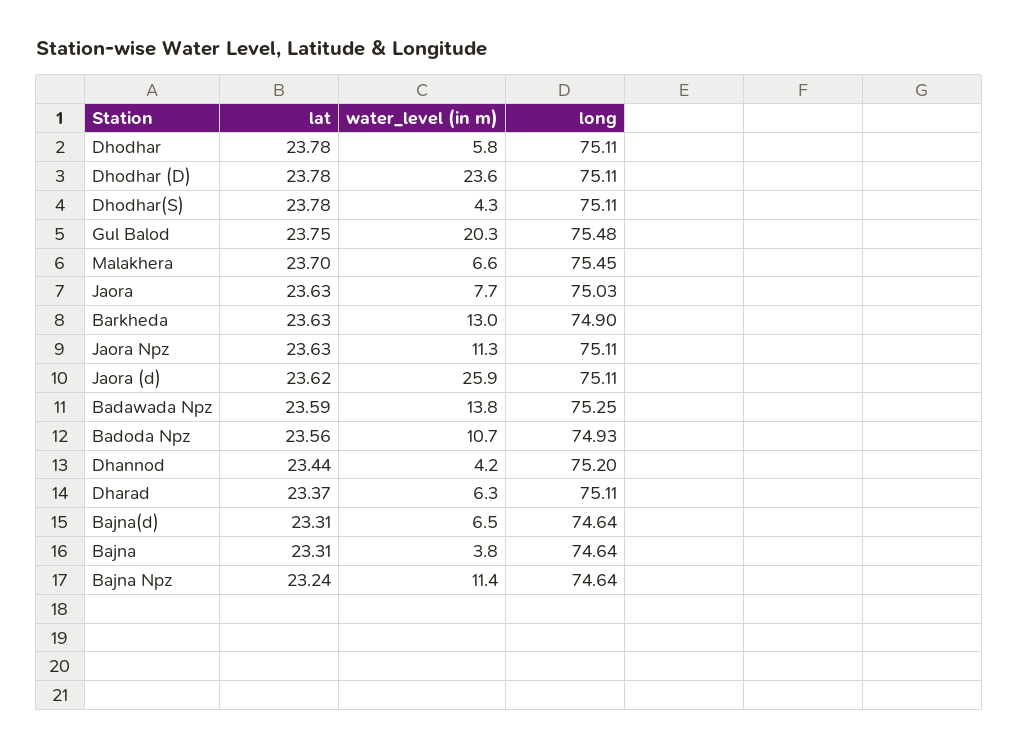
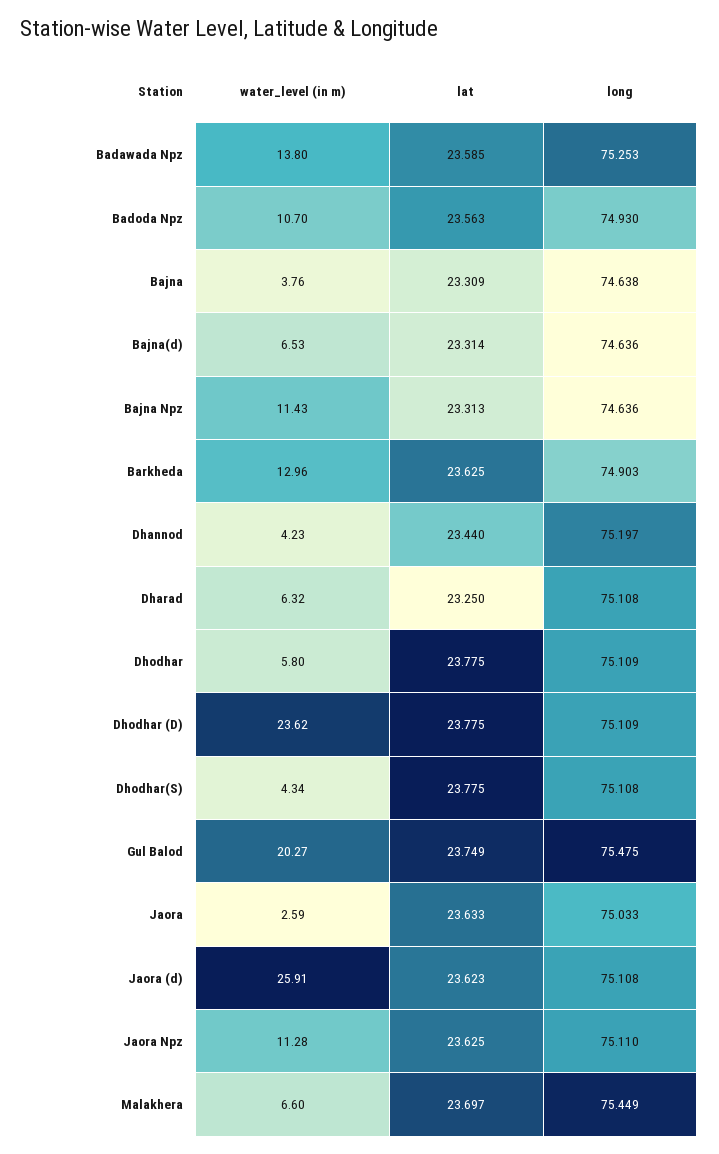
  {
    "lat": {
      "Dhodhar": 23.775,
      "Dhodhar (D)": 23.775,
      "Dhodhar(S)": 23.775,
      "Gul Balod": 23.749,
      "Malakhera": 23.697,
      "Jaora": 23.633,
      "Barkheda": 23.625,
      "Jaora Npz": 23.625,
      "Jaora (d)": 23.623,
      "Badawada Npz": 23.585,
      "Badoda Npz": 23.563,
      "Dhannod": 23.44,
-     "Dharad": 23.37,
+     "Dharad": 23.25,
      "Bajna(d)": 23.314,
      "Bajna": 23.309,
-     "Bajna Npz": 23.24
+     "Bajna Npz": 23.313
    },
    "water_level (in m)": {
      "Dhodhar": 5.8,
      "Dhodhar (D)": 23.62,
      "Dhodhar(S)": 4.34,
      "Gul Balod": 20.27,
      "Malakhera": 6.6,
-     "Jaora": 7.7,
+     "Jaora": 2.59,
      "Barkheda": 12.96,
      "Jaora Npz": 11.28,
      "Jaora (d)": 25.91,
      "Badawada Npz": 13.8,
      "Badoda Npz": 10.7,
      "Dhannod": 4.23,
      "Dharad": 6.32,
      "Bajna(d)": 6.53,
      "Bajna": 3.76,
      "Bajna Npz": 11.43
    },
    "long": {
      "Dhodhar": 75.109,
      "Dhodhar (D)": 75.109,
      "Dhodhar(S)": 75.108,
      "Gul Balod": 75.475,
      "Malakhera": 75.449,
      "Jaora": 75.033,
      "Barkheda": 74.903,
      "Jaora Npz": 75.11,
      "Jaora (d)": 75.108,
      "Badawada Npz": 75.253,
      "Badoda Npz": 74.93,
      "Dhannod": 75.197,
      "Dharad": 75.108,
      "Bajna(d)": 74.636,
      "Bajna": 74.638,
      "Bajna Npz": 74.636
    }
  }

